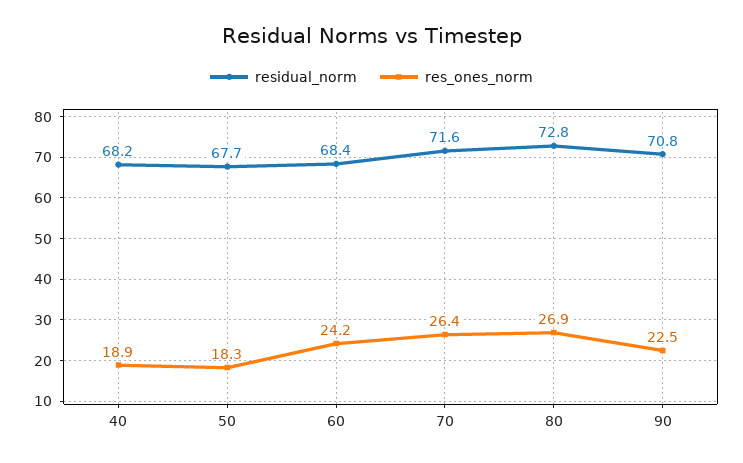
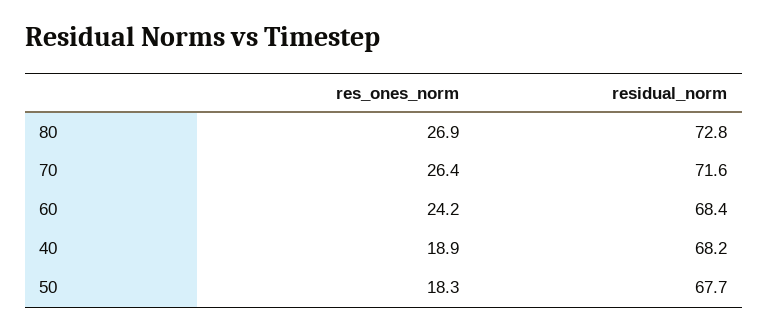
  {
    "residual_norm": {
      "40": 68.2,
      "50": 67.7,
      "60": 68.4,
      "70": 71.6,
-     "80": 72.8,
+     "80": 72.8
-     "90": 70.8
    },
    "res_ones_norm": {
      "40": 18.9,
      "50": 18.3,
      "60": 24.2,
      "70": 26.4,
-     "80": 26.9,
+     "80": 26.9
-     "90": 22.5
    }
  }

